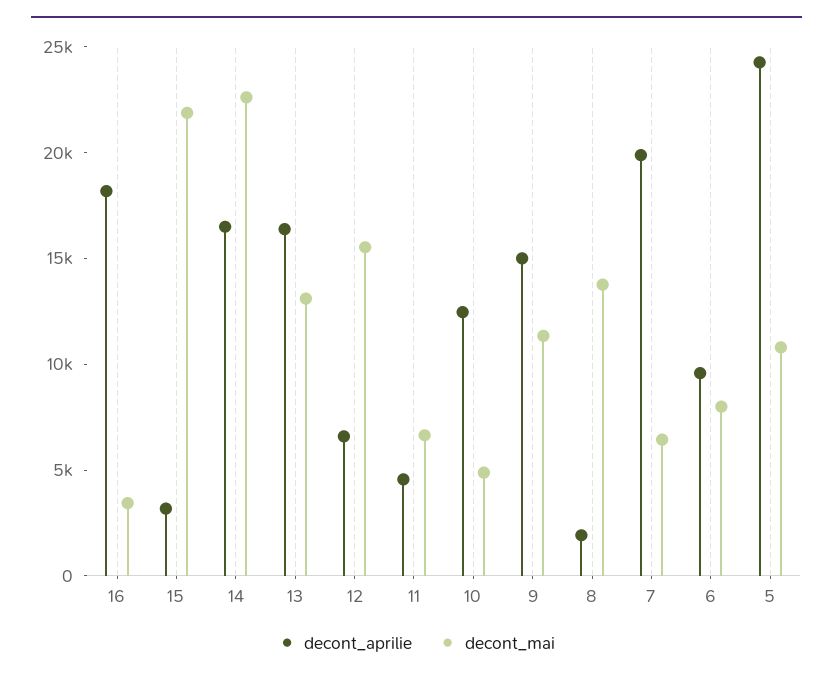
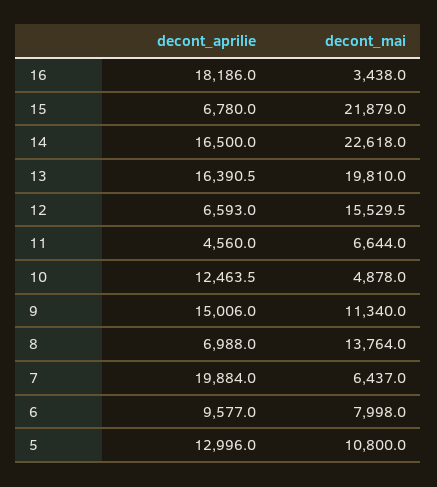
  {
    "decont_aprilie": {
      "16": 18186,
-     "15": 3000,
+     "15": 6780,
      "14": 16500,
      "13": 16390.5,
      "12": 6593,
      "11": 4560,
      "10": 12463.5,
      "9": 15006,
-     "8": 2000,
+     "8": 6988,
      "7": 19884,
      "6": 9577,
-     "5": 24000
+     "5": 12996
    },
    "decont_mai": {
      "16": 3438,
      "15": 21879,
      "14": 22618,
-     "13": 13000,
+     "13": 19810,
      "12": 15529.5,
      "11": 6644,
      "10": 4878,
      "9": 11340,
      "8": 13764,
      "7": 6437,
      "6": 7998,
      "5": 10800
    }
  }

